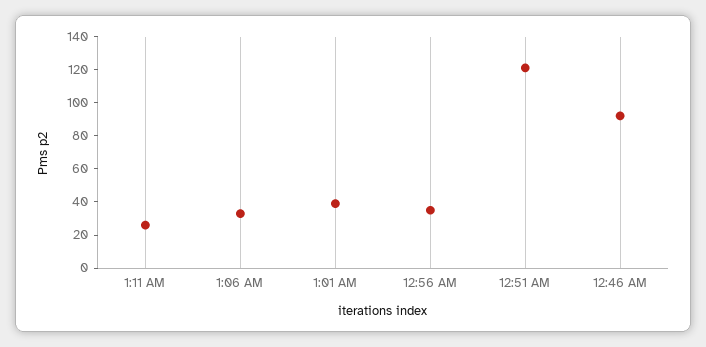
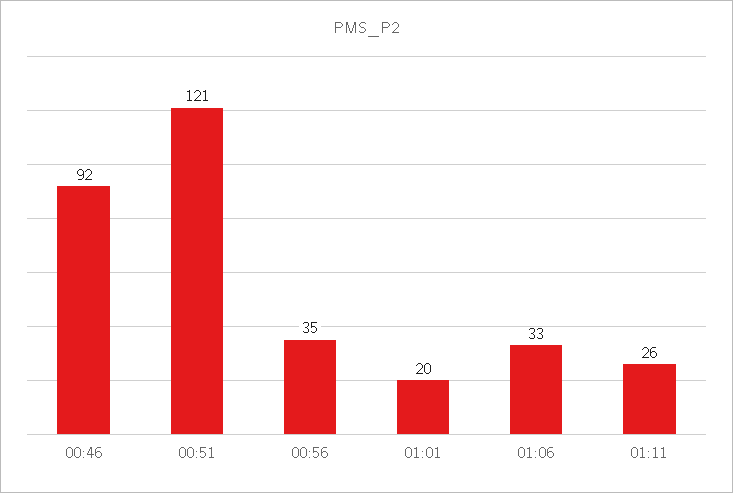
  {
    "1:11 AM": 26,
    "1:06 AM": 33,
-   "1:01 AM": 40,
+   "1:01 AM": 20,
    "12:56 AM": 35,
    "12:51 AM": 121,
    "12:46 AM": 92
  }

